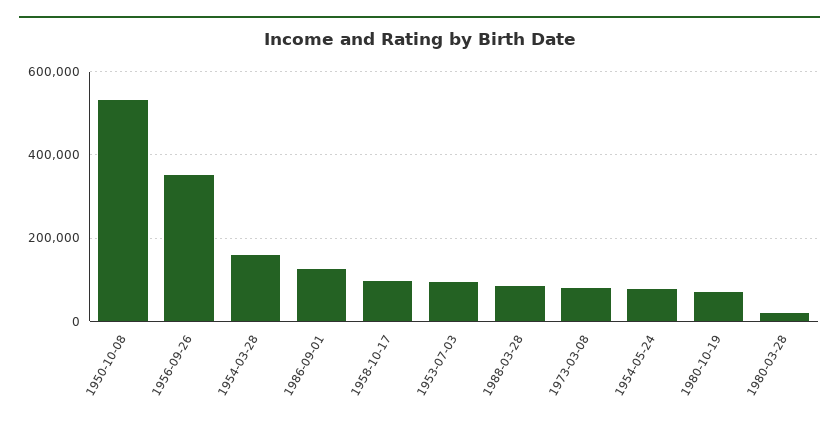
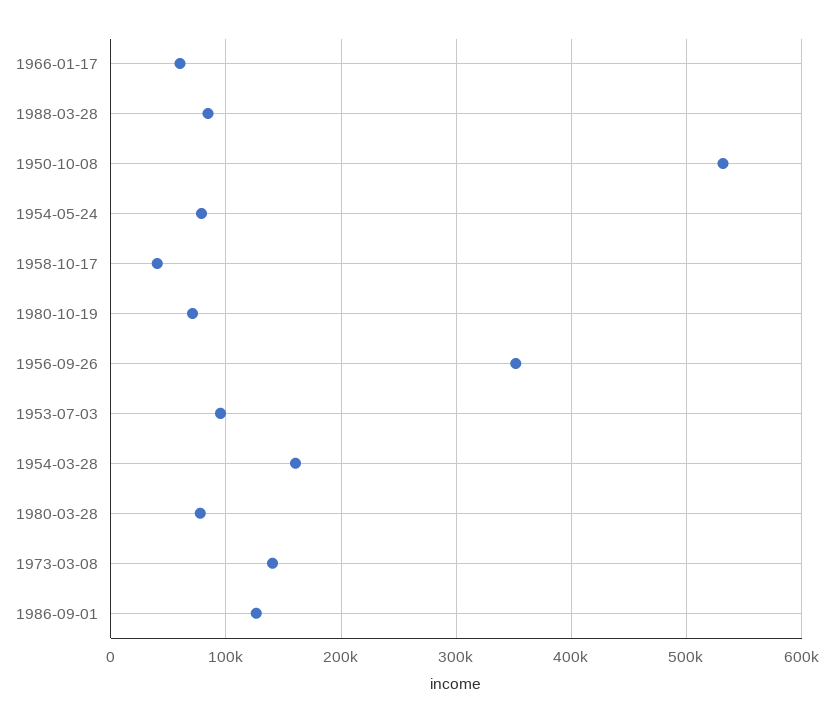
  {
    "1950-10-08": 530000,
    "1956-09-26": 350000,
    "1954-03-28": 160000,
    "1986-09-01": 130000,
-   "1958-10-17": 100000,
+   "1958-10-17": 40000,
    "1953-07-03": 100000,
    "1988-03-28": 80000,
-   "1973-03-08": 80000,
+   "1973-03-08": 140000,
    "1954-05-24": 80000,
    "1980-10-19": 70000,
-   "1980-03-28": 20000
+   "1980-03-28": 80000,
+   "1966-01-17": 60000
  }

